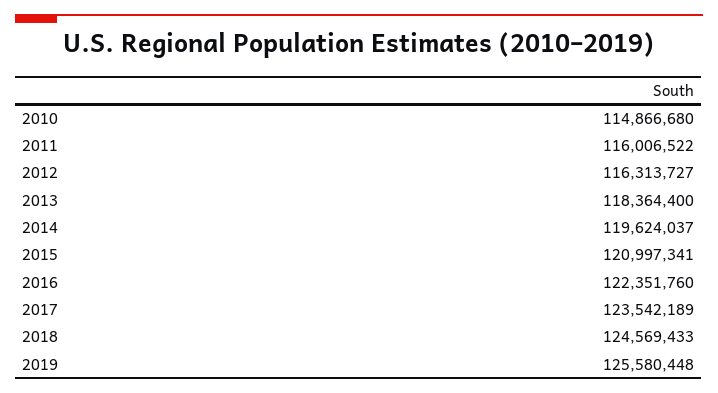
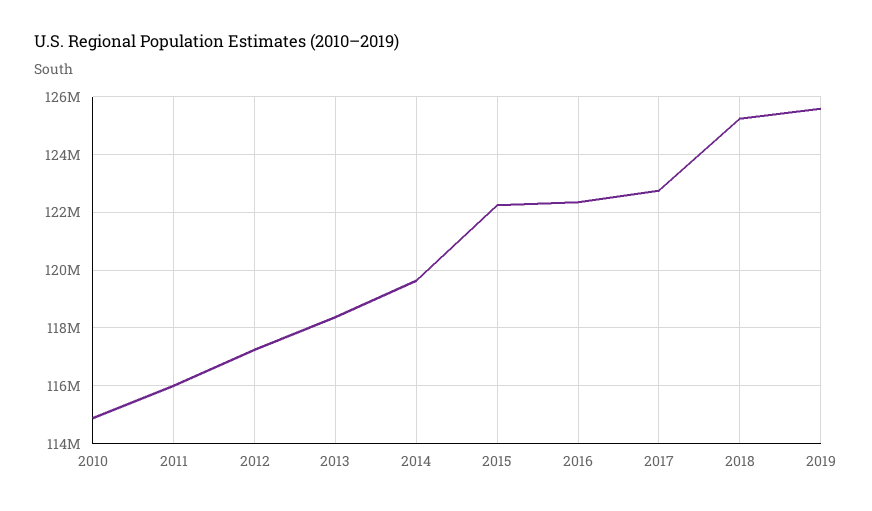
  {
    "2010": 114866680,
    "2011": 116006522,
-   "2012": 116313727,
+   "2012": 117250000,
    "2013": 118364400,
    "2014": 119624037,
-   "2015": 120997341,
+   "2015": 122250000,
    "2016": 122351760,
-   "2017": 123542189,
+   "2017": 122750000,
-   "2018": 124569433,
+   "2018": 125250000,
    "2019": 125580448
  }

